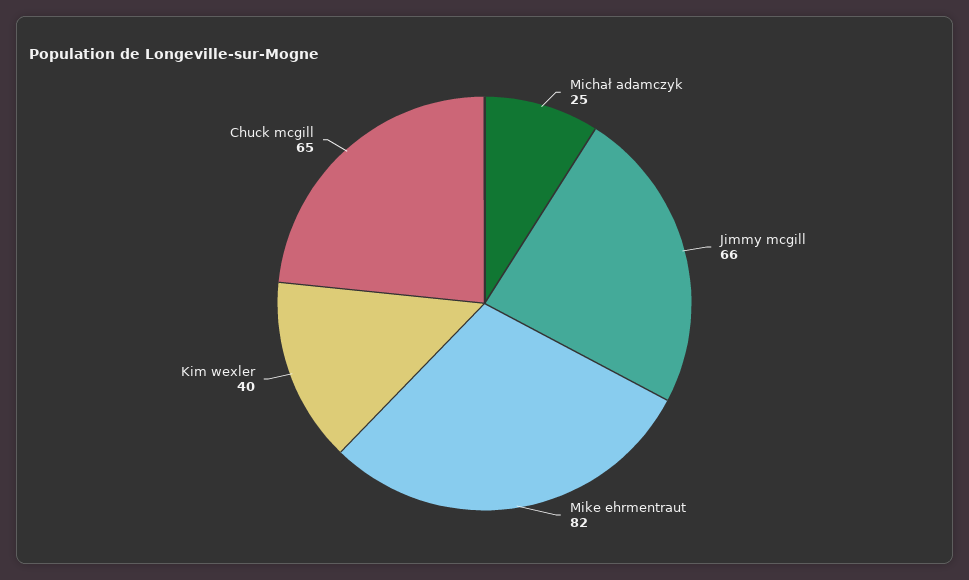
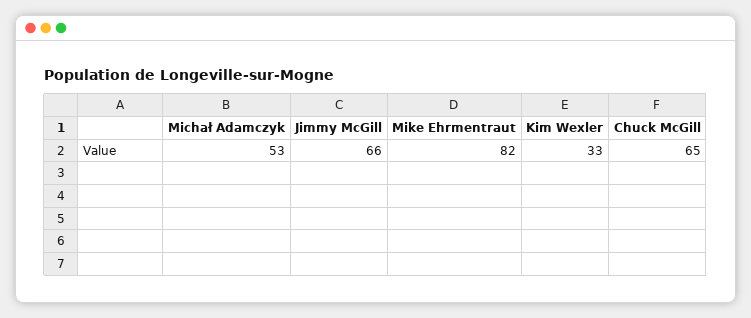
  {
-   "Michał adamczyk": 25,
+   "Michał adamczyk": 53,
    "Jimmy mcgill": 66,
    "Mike ehrmentraut": 82,
-   "Kim wexler": 40,
+   "Kim wexler": 33,
    "Chuck mcgill": 65
  }

